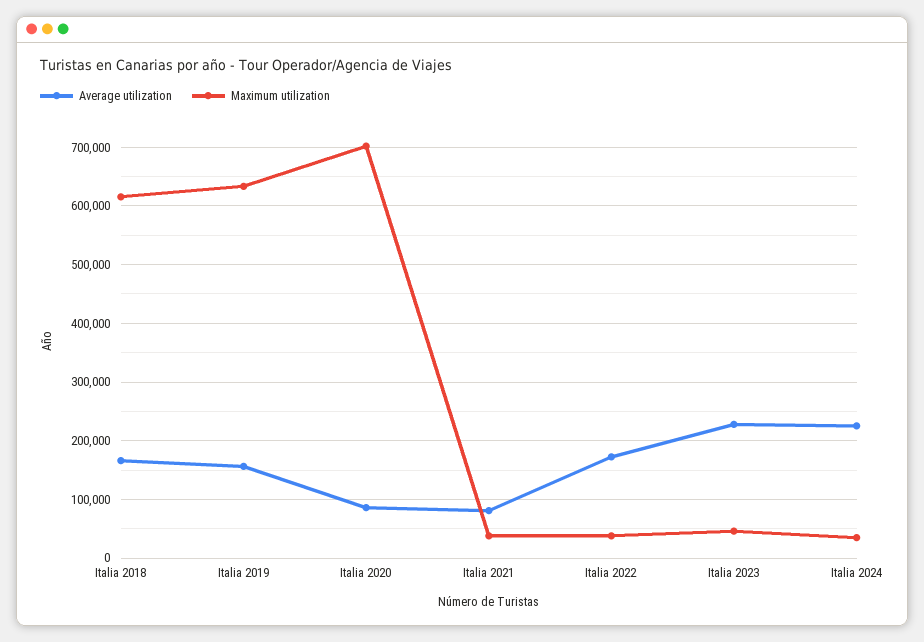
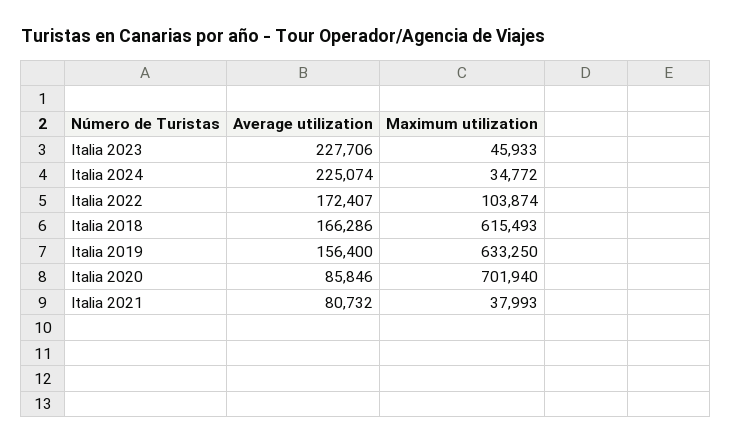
  {
    "Average utilization": {
      "Italia 2018": 166286,
      "Italia 2019": 156400,
      "Italia 2020": 85846,
      "Italia 2021": 80732,
      "Italia 2022": 172407,
      "Italia 2023": 227706,
      "Italia 2024": 225074
    },
    "Maximum utilization": {
      "Italia 2018": 615493,
      "Italia 2019": 633250,
      "Italia 2020": 701940,
      "Italia 2021": 37993,
-     "Italia 2022": 40000,
+     "Italia 2022": 103874,
      "Italia 2023": 45933,
      "Italia 2024": 34772
    }
  }

